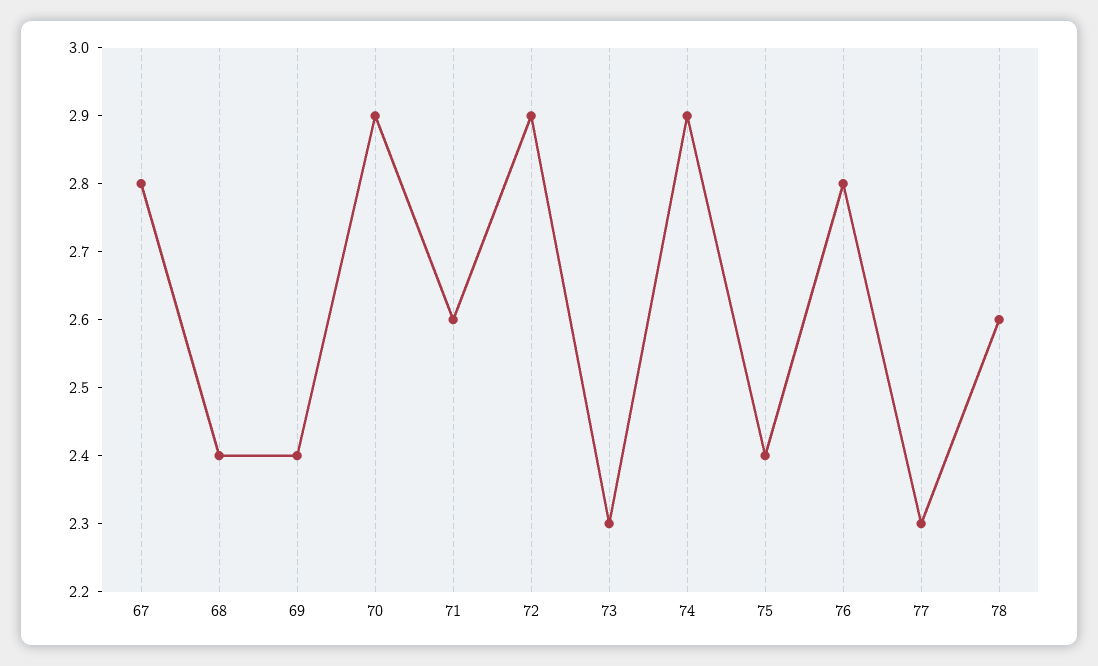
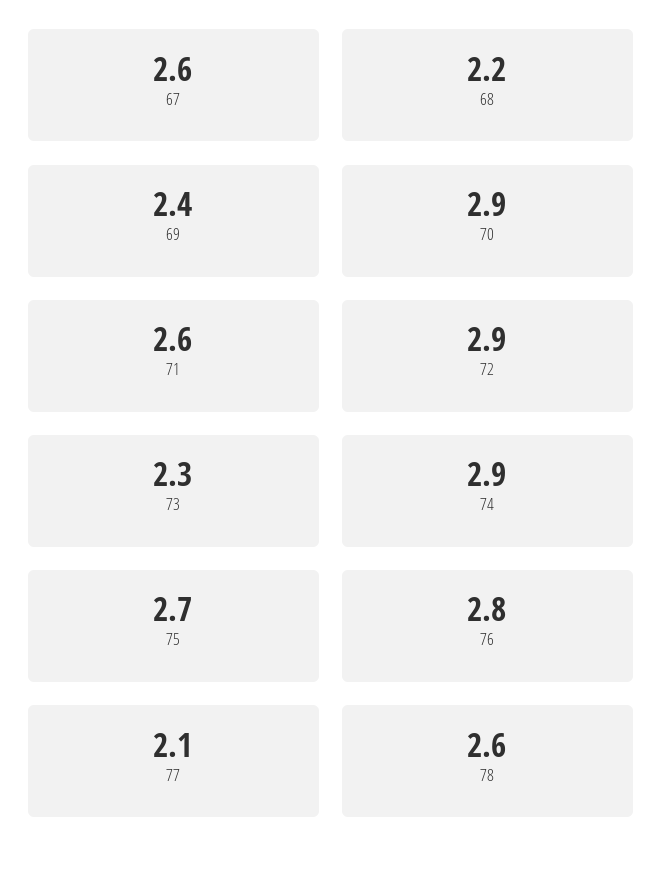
  {
-   "67": 2.8,
+   "67": 2.6,
-   "68": 2.4,
+   "68": 2.2,
    "69": 2.4,
    "70": 2.9,
    "71": 2.6,
    "72": 2.9,
    "73": 2.3,
    "74": 2.9,
-   "75": 2.4,
+   "75": 2.7,
    "76": 2.8,
-   "77": 2.3,
+   "77": 2.1,
    "78": 2.6
  }

